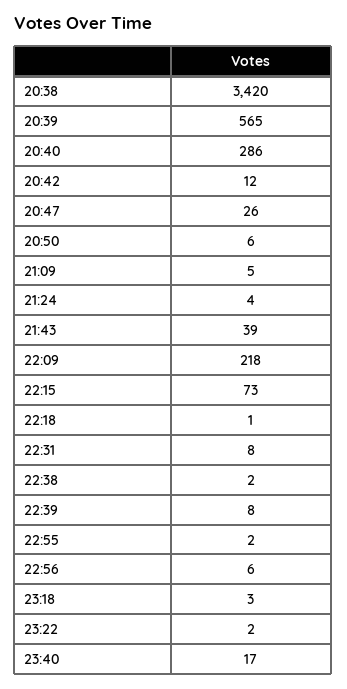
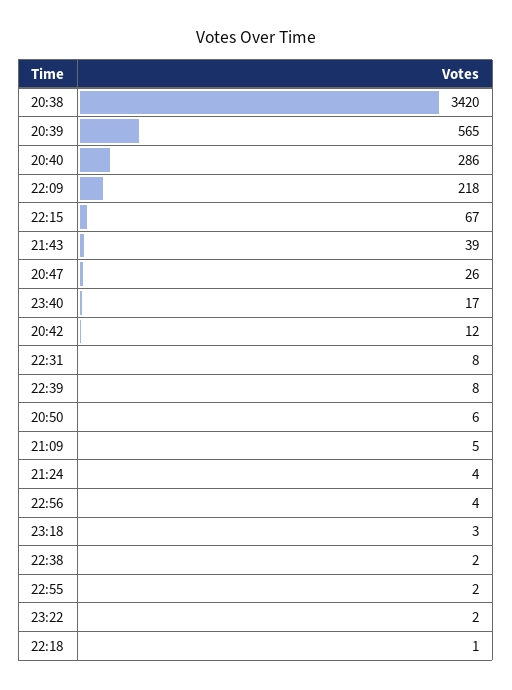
  {
    "20:38": 3420,
    "20:39": 565,
    "20:40": 286,
    "20:42": 12,
    "20:47": 26,
    "20:50": 6,
    "21:09": 5,
    "21:24": 4,
    "21:43": 39,
    "22:09": 218,
-   "22:15": 73,
+   "22:15": 67,
    "22:18": 1,
    "22:31": 8,
    "22:38": 2,
    "22:39": 8,
    "22:55": 2,
-   "22:56": 6,
+   "22:56": 4,
    "23:18": 3,
    "23:22": 2,
    "23:40": 17
  }

